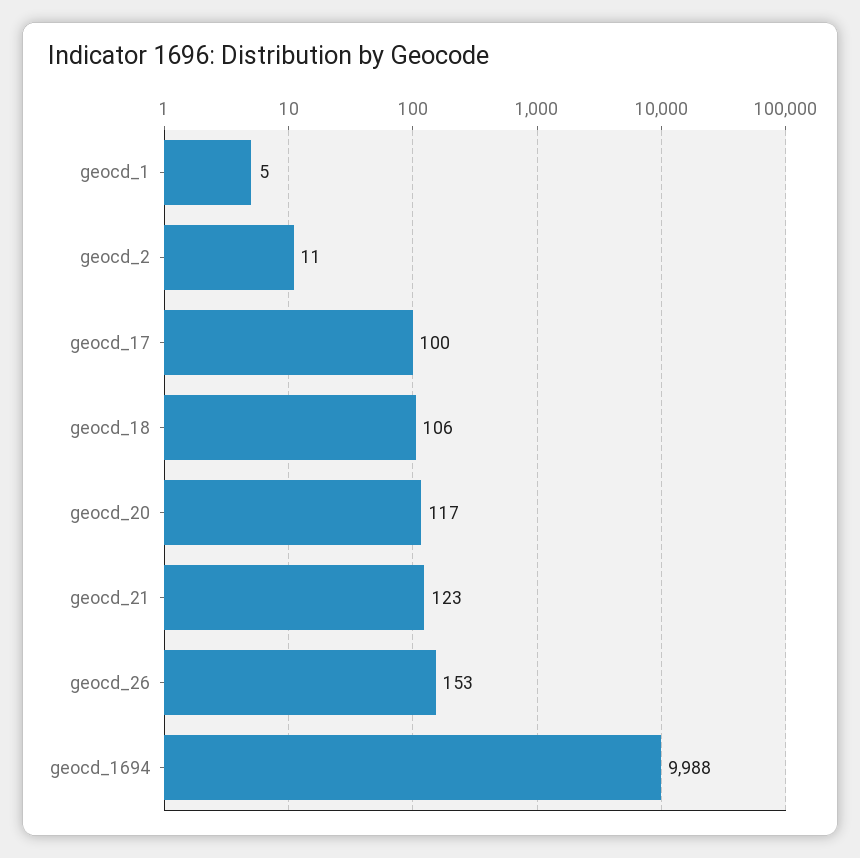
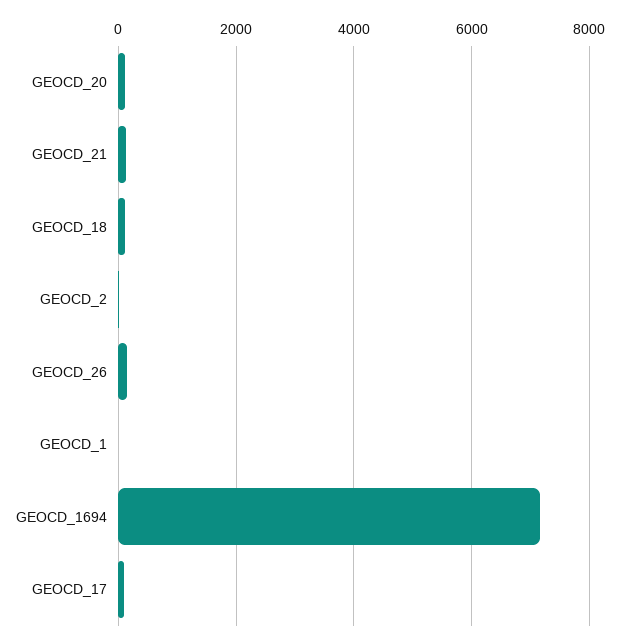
  {
    "geocd_1": 5,
    "geocd_2": 11,
    "geocd_17": 100,
    "geocd_18": 106,
    "geocd_20": 117,
    "geocd_21": 123,
    "geocd_26": 153,
-   "geocd_1694": 9988
+   "geocd_1694": 7200
  }

